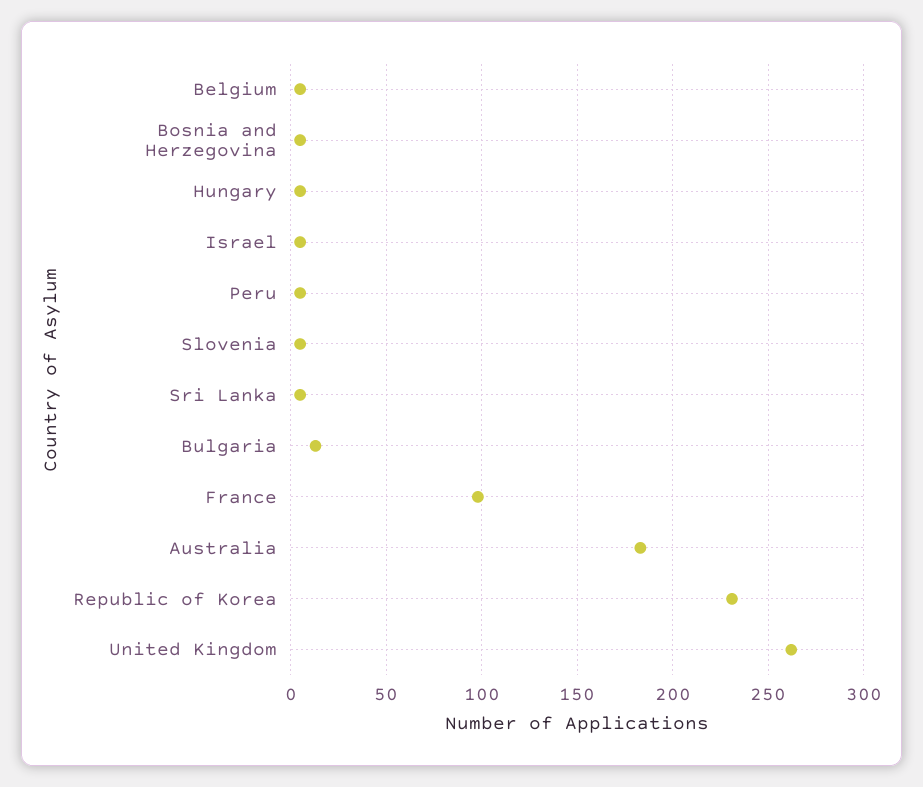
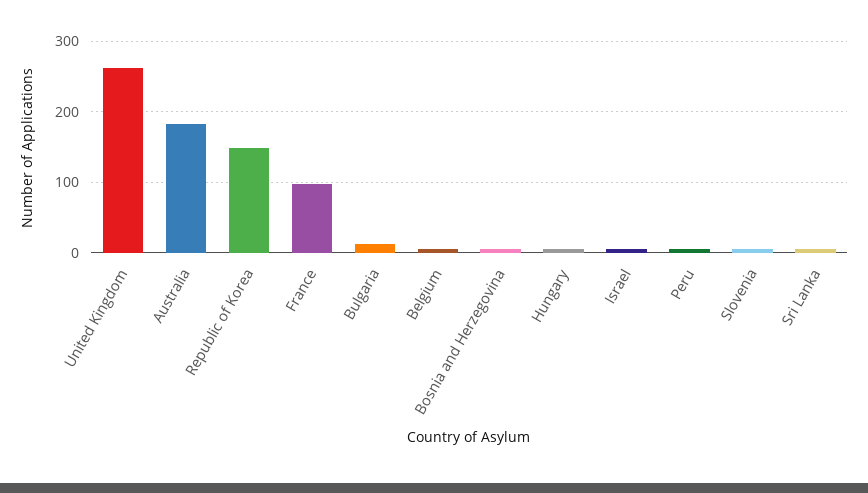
  {
    "Belgium": 5,
    "Bosnia and Herzegovina": 5,
    "Hungary": 5,
    "Israel": 5,
    "Peru": 5,
    "Slovenia": 5,
    "Sri Lanka": 5,
    "Bulgaria": 15,
    "France": 100,
    "Australia": 185,
-   "Republic of Korea": 230,
+   "Republic of Korea": 150,
    "United Kingdom": 260
  }

